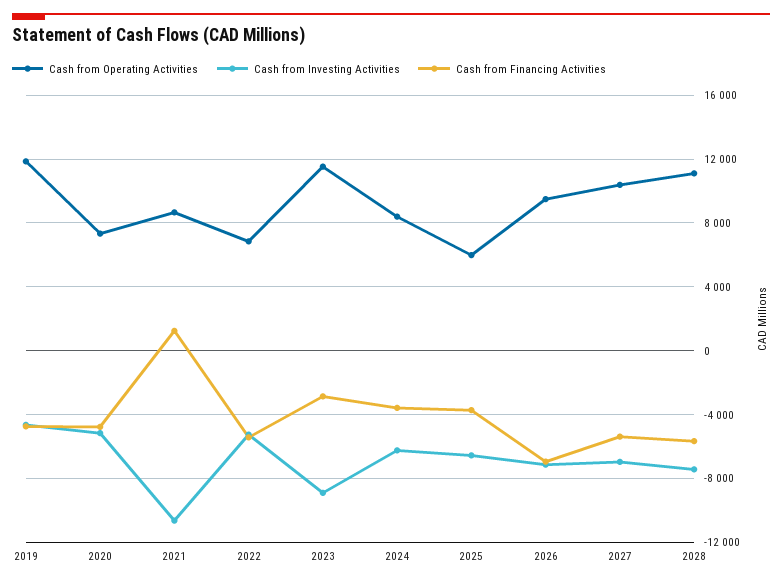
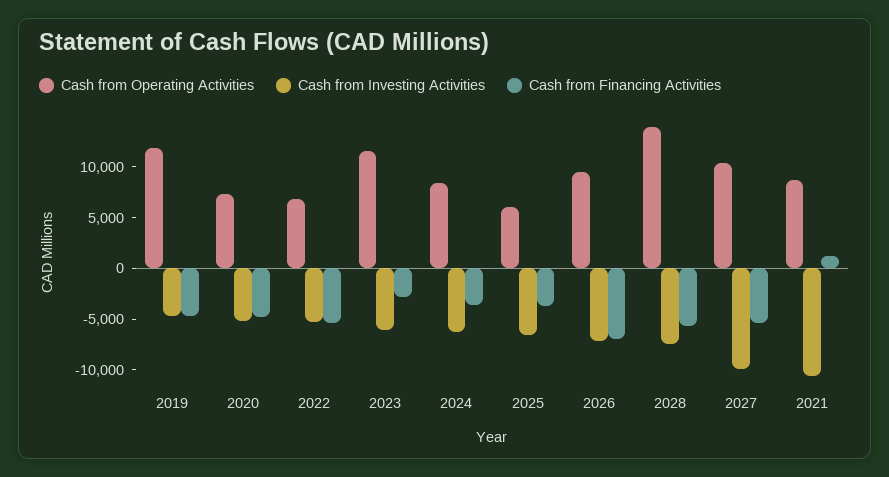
  {
    "Cash from Operating Activities": {
      "2019": 12000,
      "2020": 7500,
      "2021": 8500,
      "2022": 7000,
      "2023": 11500,
      "2024": 8500,
      "2025": 6000,
      "2026": 9500,
      "2027": 10500,
-     "2028": 11000
+     "2028": 14000
    },
    "Cash from Investing Activities": {
      "2019": -4500,
      "2020": -5000,
      "2021": -10500,
      "2022": -5500,
-     "2023": -9000,
+     "2023": -6000,
      "2024": -6500,
      "2025": -6500,
      "2026": -7000,
-     "2027": -7000,
+     "2027": -10000,
      "2028": -7500
    },
    "Cash from Financing Activities": {
      "2019": -4500,
      "2020": -5000,
      "2021": 1000,
      "2022": -5500,
      "2023": -3000,
      "2024": -3500,
      "2025": -3500,
      "2026": -7000,
      "2027": -5500,
      "2028": -5500
    }
  }

